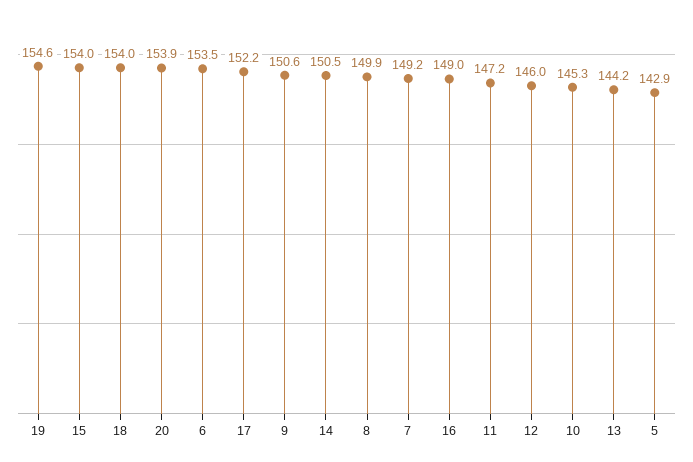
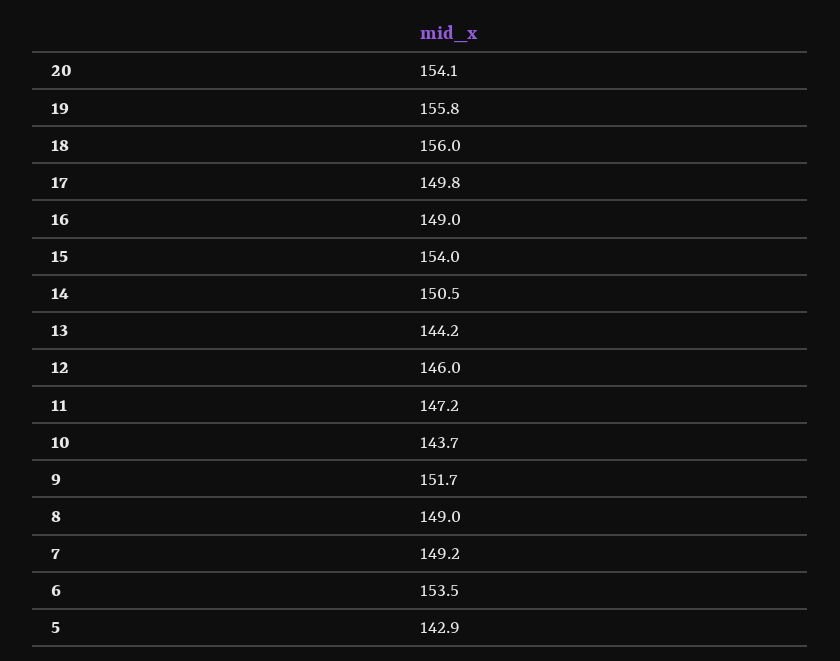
  {
-   "19": 154.6,
+   "19": 155.8,
    "15": 154,
-   "18": 154,
+   "18": 156,
-   "20": 153.9,
+   "20": 154.1,
    "6": 153.5,
-   "17": 152.2,
+   "17": 149.8,
-   "9": 150.6,
+   "9": 151.7,
    "14": 150.5,
-   "8": 149.9,
+   "8": 149,
    "7": 149.2,
    "16": 149,
    "11": 147.2,
    "12": 146,
-   "10": 145.3,
+   "10": 143.7,
    "13": 144.2,
    "5": 142.9
  }

